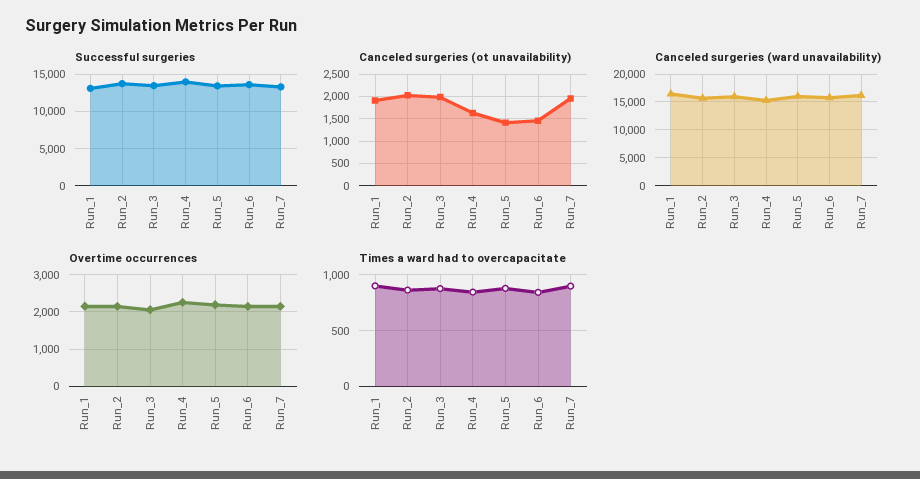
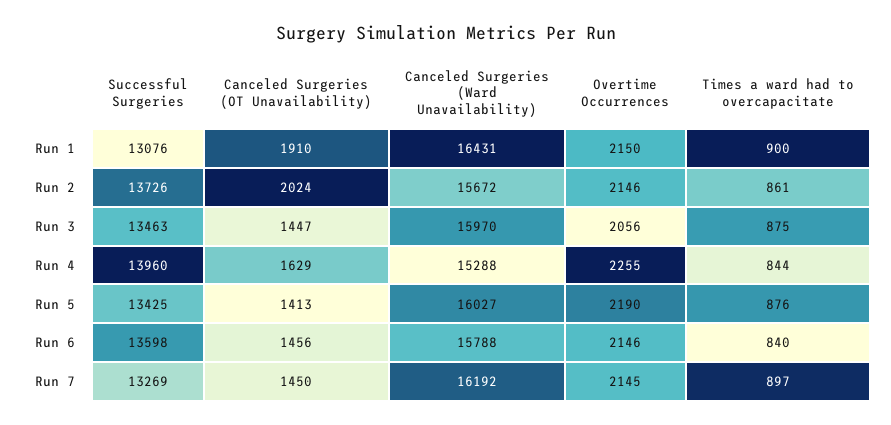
  {
    "Successful surgeries": {
      "Run_1": 13076,
      "Run_2": 13726,
      "Run_3": 13463,
      "Run_4": 13960,
      "Run_5": 13425,
      "Run_6": 13598,
      "Run_7": 13269
    },
    "Canceled surgeries (ot unavailability)": {
      "Run_1": 1910,
      "Run_2": 2024,
-     "Run_3": 2000,
+     "Run_3": 1447,
      "Run_4": 1629,
      "Run_5": 1413,
      "Run_6": 1456,
-     "Run_7": 2000
+     "Run_7": 1450
    },
    "Canceled surgeries (ward unavailability)": {
      "Run_1": 16431,
      "Run_2": 15672,
      "Run_3": 15970,
      "Run_4": 15288,
      "Run_5": 16027,
      "Run_6": 15788,
      "Run_7": 16192
    },
    "Overtime occurrences": {
      "Run_1": 2150,
      "Run_2": 2146,
      "Run_3": 2056,
      "Run_4": 2255,
      "Run_5": 2190,
      "Run_6": 2146,
      "Run_7": 2145
    },
    "Times a ward had to overcapacitate": {
      "Run_1": 900,
      "Run_2": 861,
      "Run_3": 875,
      "Run_4": 844,
      "Run_5": 876,
      "Run_6": 840,
      "Run_7": 897
    }
  }

